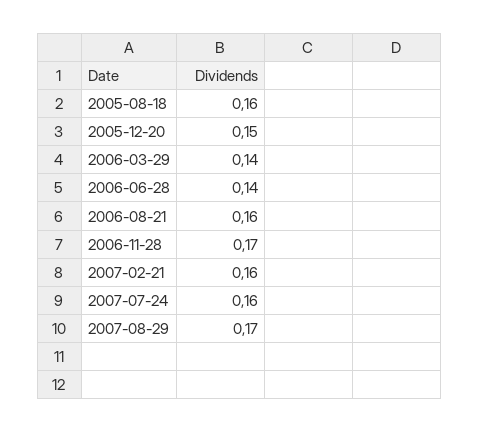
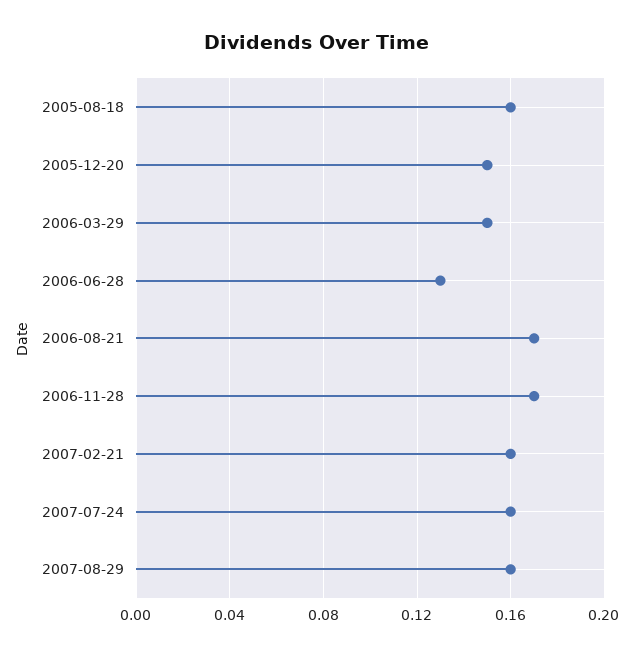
  {
    "2005-08-18": 0.16,
    "2005-12-20": 0.15,
-   "2006-03-29": 0.14,
+   "2006-03-29": 0.15,
-   "2006-06-28": 0.14,
+   "2006-06-28": 0.13,
-   "2006-08-21": 0.16,
+   "2006-08-21": 0.17,
    "2006-11-28": 0.17,
    "2007-02-21": 0.16,
    "2007-07-24": 0.16,
-   "2007-08-29": 0.17
+   "2007-08-29": 0.16
  }

